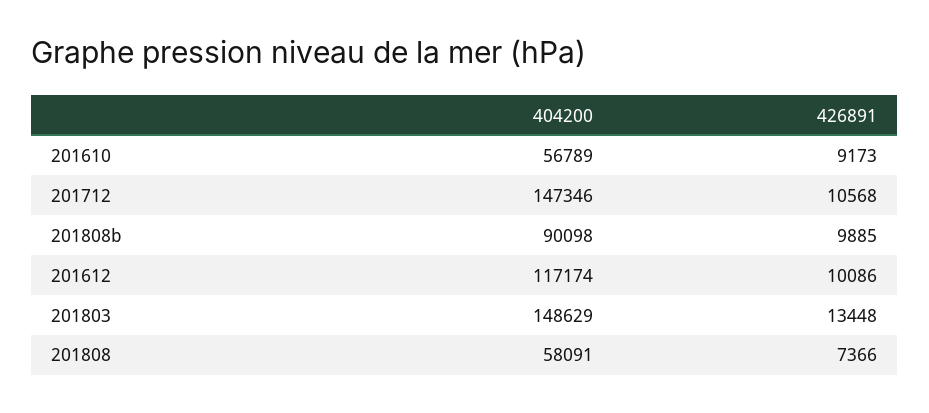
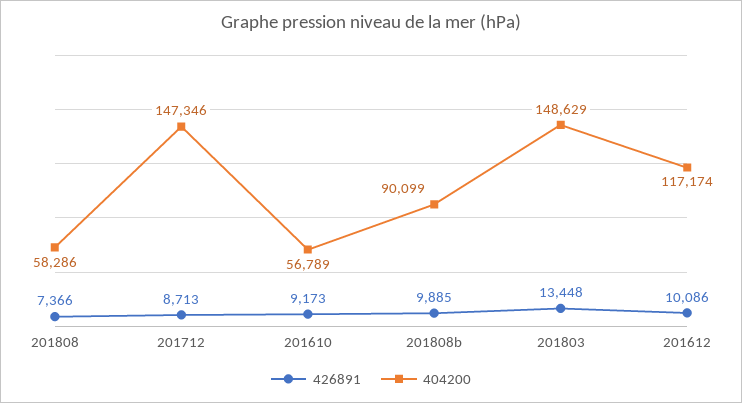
  {
    "404200": {
      "201610": 56789,
      "201712": 147346,
-     "201808b": 90098,
+     "201808b": 90099,
      "201612": 117174,
      "201803": 148629,
-     "201808": 58091
+     "201808": 58286
    },
    "426891": {
      "201610": 9173,
-     "201712": 10568,
+     "201712": 8713,
      "201808b": 9885,
      "201612": 10086,
      "201803": 13448,
      "201808": 7366
    }
  }

